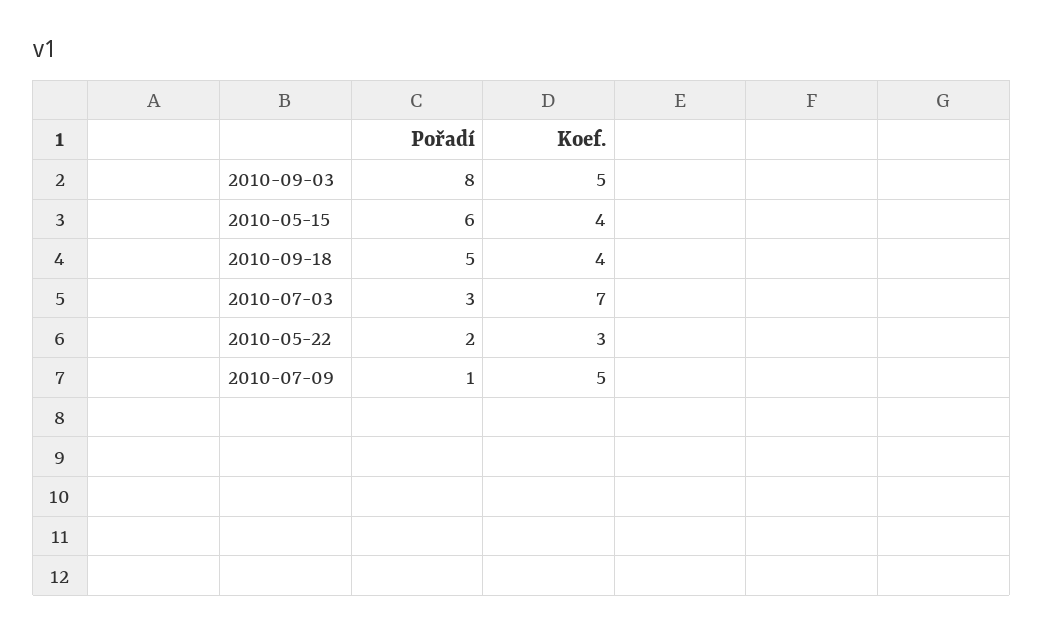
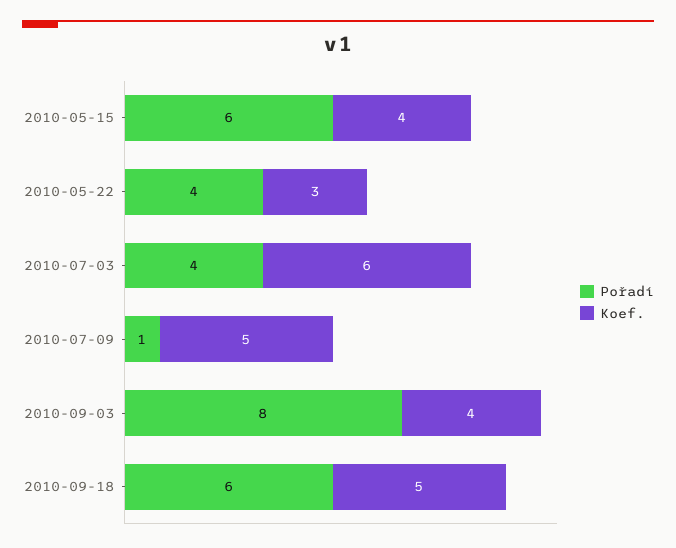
  {
    "Pořadí": {
      "2010-09-03": 8,
      "2010-05-15": 6,
-     "2010-09-18": 5,
+     "2010-09-18": 6,
-     "2010-07-03": 3,
+     "2010-07-03": 4,
-     "2010-05-22": 2,
+     "2010-05-22": 4,
      "2010-07-09": 1
    },
    "Koef.": {
-     "2010-09-03": 5,
+     "2010-09-03": 4,
      "2010-05-15": 4,
-     "2010-09-18": 4,
+     "2010-09-18": 5,
-     "2010-07-03": 7,
+     "2010-07-03": 6,
      "2010-05-22": 3,
      "2010-07-09": 5
    }
  }

